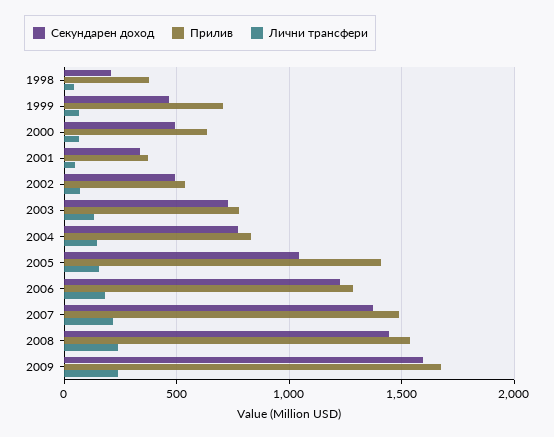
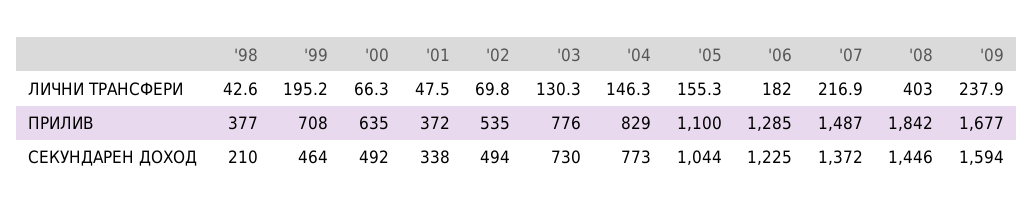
  {
    "Секундарен доход": {
      "1998": 210,
      "1999": 464,
      "2000": 492,
      "2001": 338,
      "2002": 494,
      "2003": 730,
      "2004": 773,
      "2005": 1044,
      "2006": 1225,
      "2007": 1372,
      "2008": 1446,
      "2009": 1594
    },
    "Прилив": {
      "1998": 377,
      "1999": 708,
      "2000": 635,
      "2001": 372,
      "2002": 535,
      "2003": 776,
      "2004": 829,
-     "2005": 1400,
+     "2005": 1100,
      "2006": 1285,
      "2007": 1487,
-     "2008": 1550,
+     "2008": 1842,
      "2009": 1677
    },
    "Лични трансфери": {
      "1998": 42.6,
-     "1999": 50,
+     "1999": 195.2,
      "2000": 66.3,
      "2001": 47.5,
      "2002": 69.8,
      "2003": 130.3,
      "2004": 146.3,
      "2005": 155.3,
      "2006": 182,
      "2007": 216.9,
-     "2008": 250,
+     "2008": 403,
      "2009": 237.9
    }
  }

